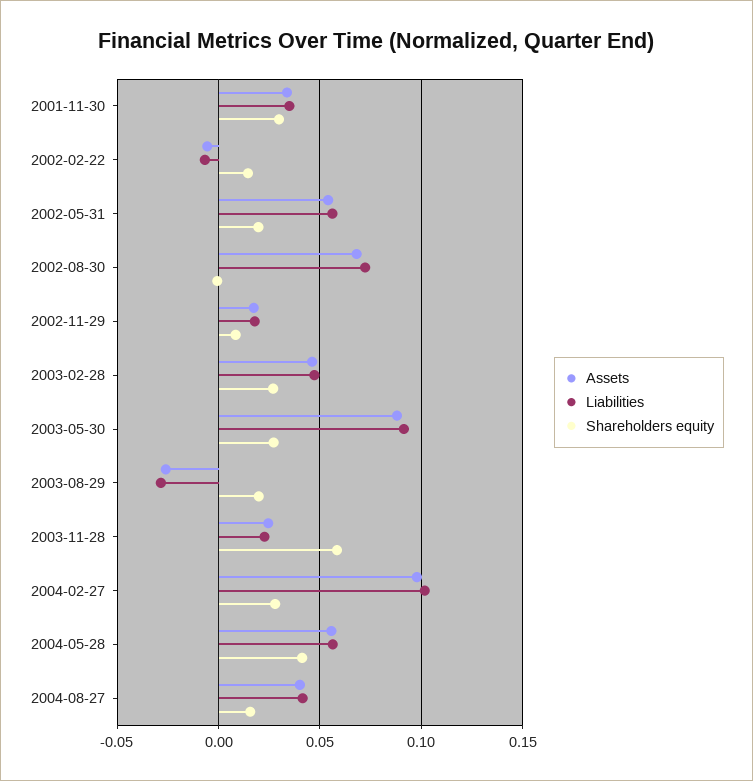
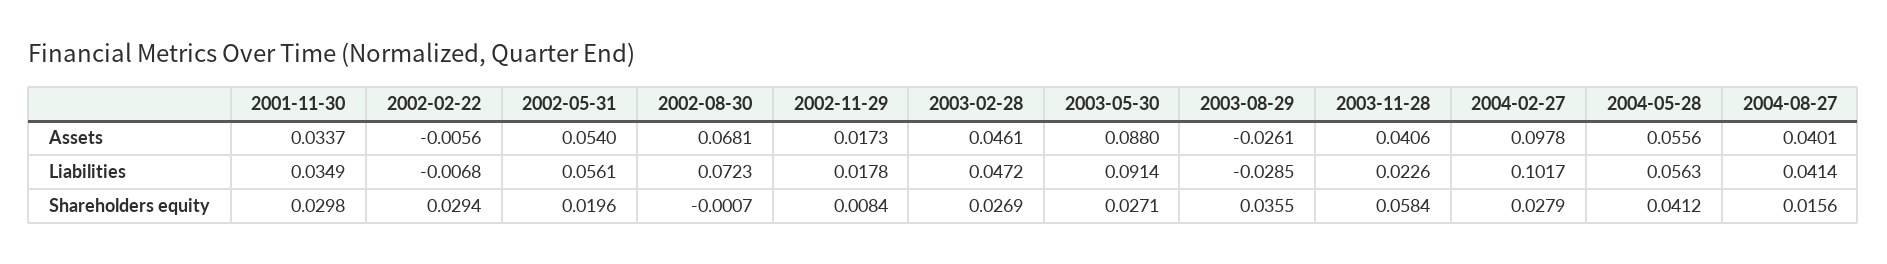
  {
    "Assets": {
      "2001-11-30": 0.0337,
      "2002-02-22": -0.0056,
      "2002-05-31": 0.054,
      "2002-08-30": 0.0681,
      "2002-11-29": 0.0173,
      "2003-02-28": 0.0461,
      "2003-05-30": 0.088,
      "2003-08-29": -0.0261,
-     "2003-11-28": 0.025,
+     "2003-11-28": 0.0406,
      "2004-02-27": 0.0978,
      "2004-05-28": 0.0556,
      "2004-08-27": 0.0401
    },
    "Liabilities": {
      "2001-11-30": 0.0349,
      "2002-02-22": -0.0068,
      "2002-05-31": 0.0561,
      "2002-08-30": 0.0723,
      "2002-11-29": 0.0178,
      "2003-02-28": 0.0472,
      "2003-05-30": 0.0914,
      "2003-08-29": -0.0285,
      "2003-11-28": 0.0226,
      "2004-02-27": 0.1017,
      "2004-05-28": 0.0563,
      "2004-08-27": 0.0414
    },
    "Shareholders equity": {
      "2001-11-30": 0.0298,
-     "2002-02-22": 0.015,
+     "2002-02-22": 0.0294,
      "2002-05-31": 0.0196,
      "2002-08-30": -0.0007,
      "2002-11-29": 0.0084,
      "2003-02-28": 0.0269,
      "2003-05-30": 0.0271,
-     "2003-08-29": 0.02,
+     "2003-08-29": 0.0355,
      "2003-11-28": 0.0584,
      "2004-02-27": 0.0279,
      "2004-05-28": 0.0412,
      "2004-08-27": 0.0156
    }
  }

